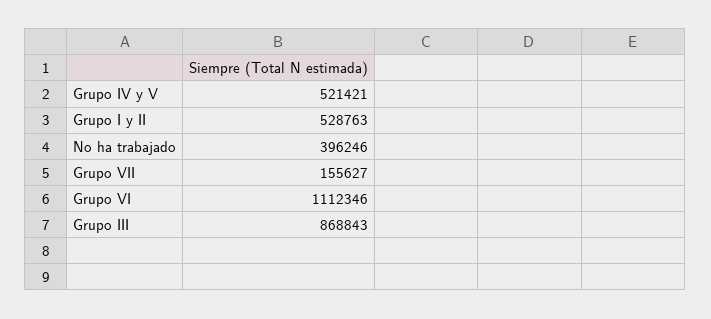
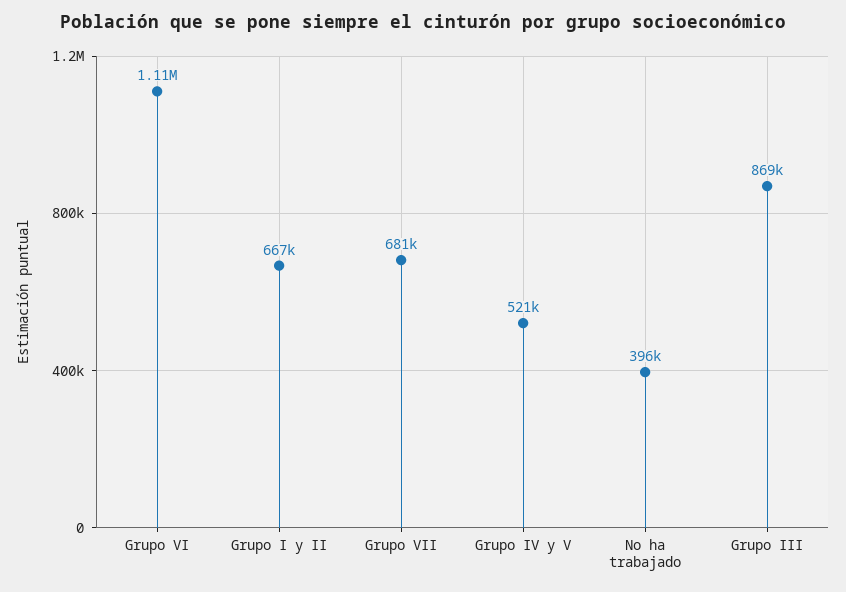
  {
    "Grupo IV y V": 521421,
-   "Grupo I y II": 528763,
+   "Grupo I y II": 667000,
    "No ha trabajado": 396246,
-   "Grupo VII": 155627,
+   "Grupo VII": 681000,
    "Grupo VI": 1112346,
    "Grupo III": 868843
  }

